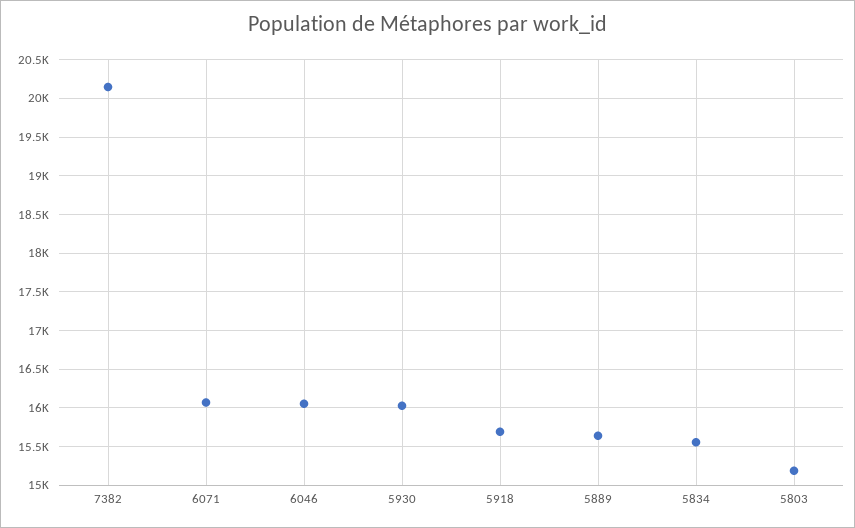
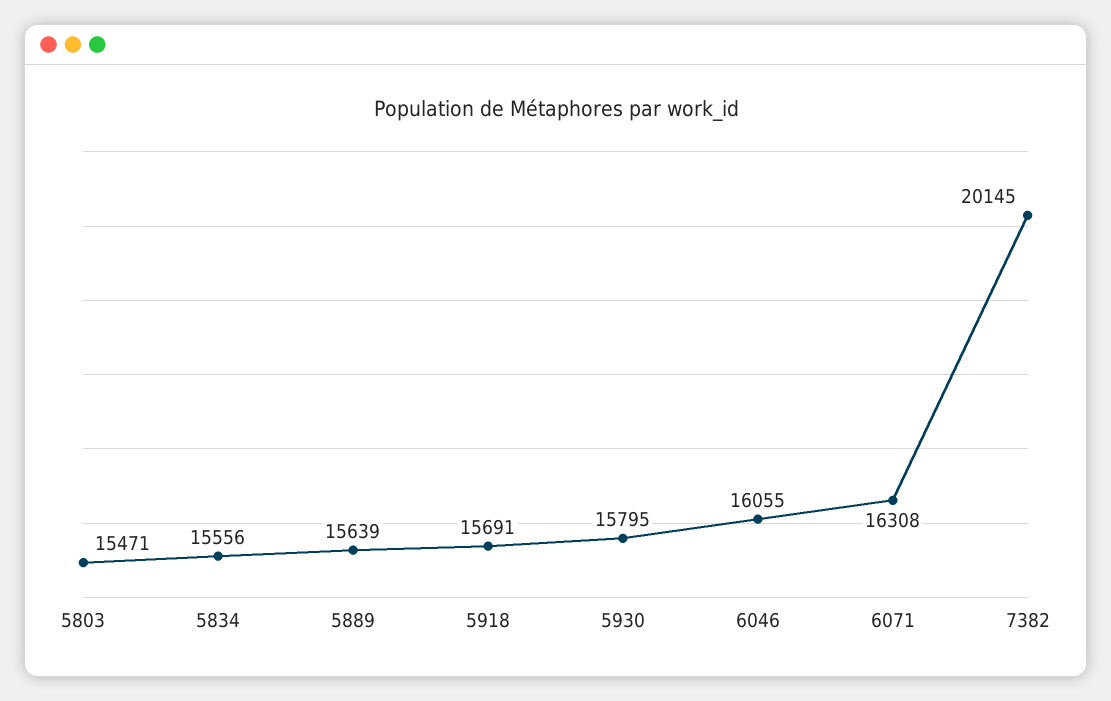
  {
    "7382": 20145,
-   "6071": 16100,
+   "6071": 16308,
    "6046": 16055,
-   "5930": 16000,
+   "5930": 15795,
    "5918": 15691,
    "5889": 15639,
    "5834": 15556,
-   "5803": 15200
+   "5803": 15471
  }

